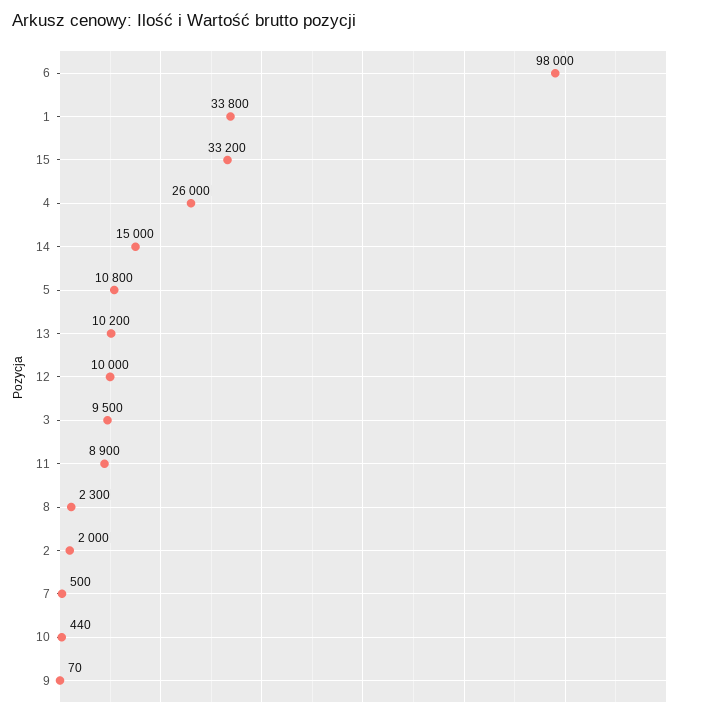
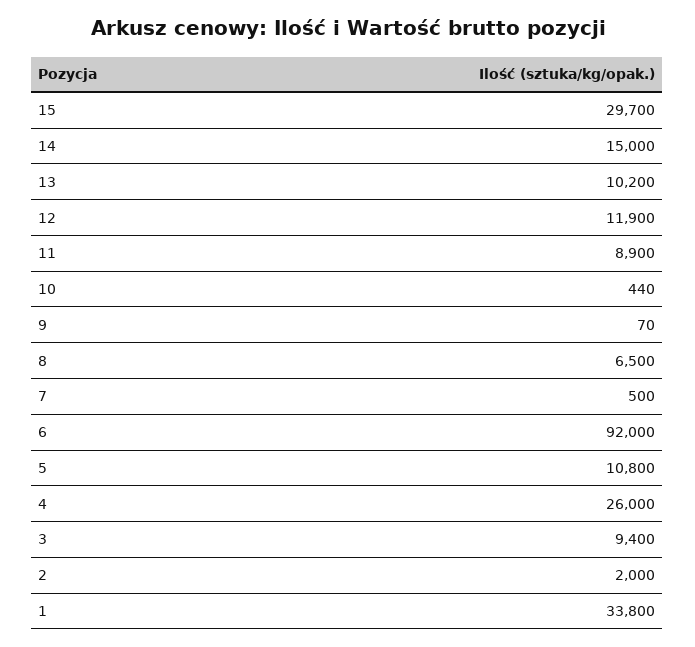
  {
-   "6": 98000,
+   "6": 92000,
    "1": 33800,
-   "15": 33200,
+   "15": 29700,
    "4": 26000,
    "14": 15000,
    "5": 10800,
    "13": 10200,
-   "12": 10000,
+   "12": 11900,
-   "3": 9500,
+   "3": 9400,
    "11": 8900,
-   "8": 2300,
+   "8": 6500,
    "2": 2000,
    "7": 500,
    "10": 440,
    "9": 70
  }

